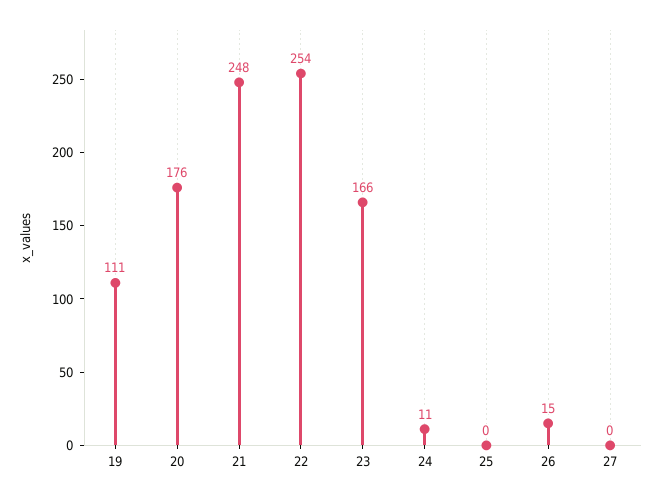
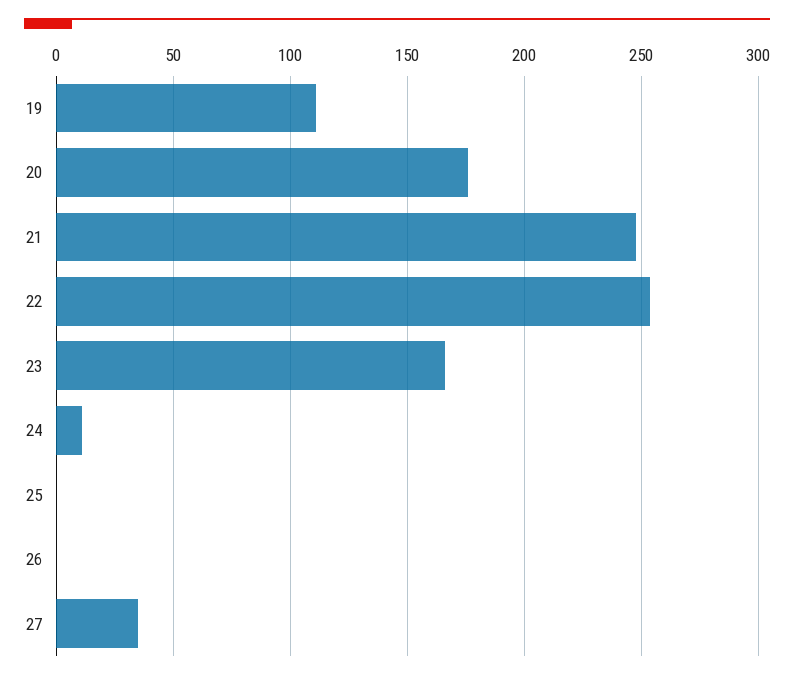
  {
    "19": 111,
    "20": 176,
    "21": 248,
    "22": 254,
    "23": 166,
    "24": 11,
    "25": 0,
-   "26": 15,
+   "26": 0,
-   "27": 0
+   "27": 35
  }

